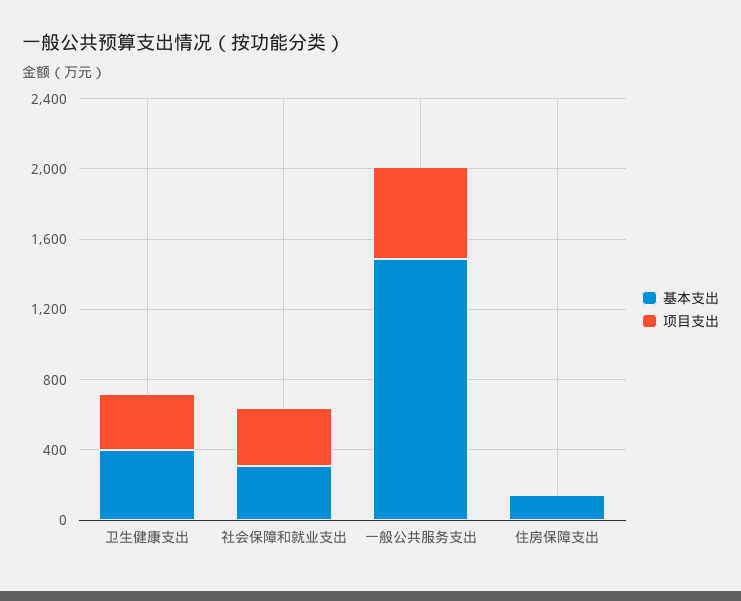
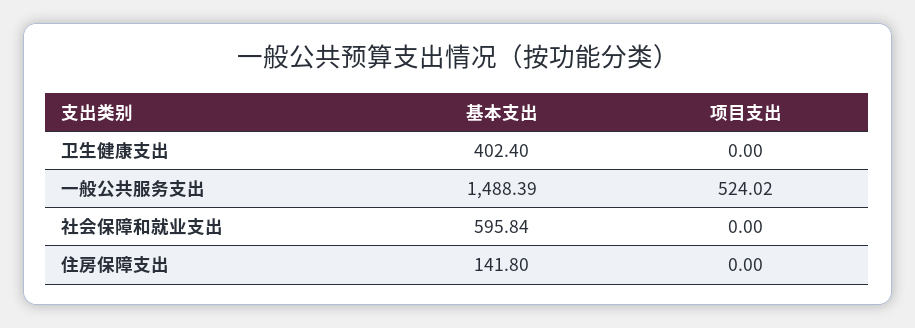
  {
    "基本支出": {
      "卫生健康支出": 402.4,
-     "社会保障和就业支出": 300,
+     "社会保障和就业支出": 595.84,
      "一般公共服务支出": 1488.39,
      "住房保障支出": 141.8
    },
    "项目支出": {
-     "卫生健康支出": 300,
+     "卫生健康支出": 0,
-     "社会保障和就业支出": 300,
+     "社会保障和就业支出": 0,
      "一般公共服务支出": 524.02,
      "住房保障支出": 0
    }
  }

